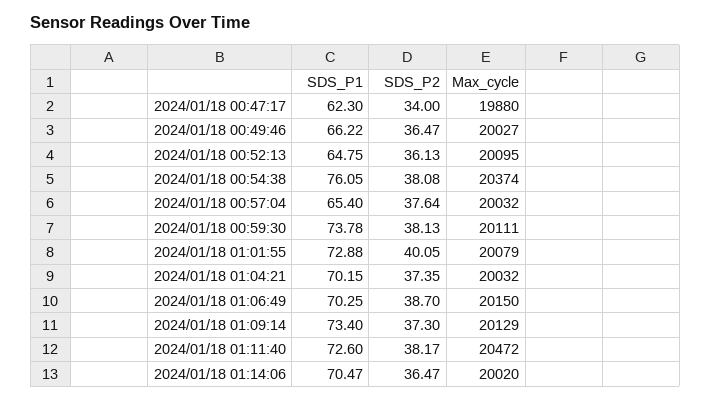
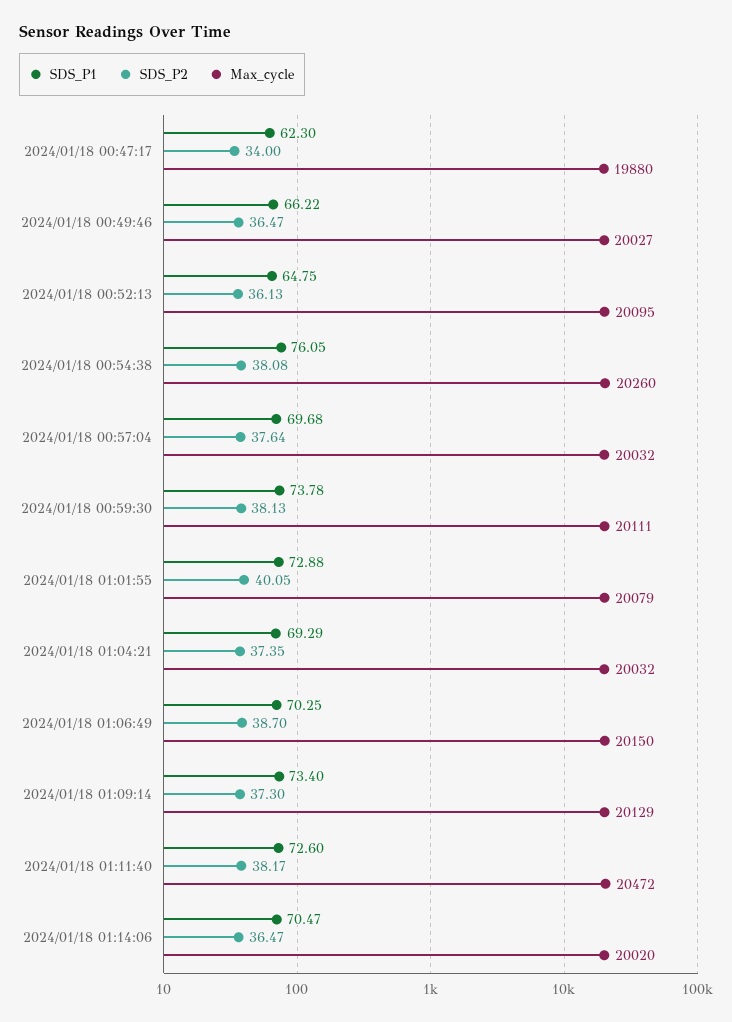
  {
    "SDS_P1": {
      "2024/01/18 00:47:17": 62.3,
      "2024/01/18 00:49:46": 66.22,
      "2024/01/18 00:52:13": 64.75,
      "2024/01/18 00:54:38": 76.05,
-     "2024/01/18 00:57:04": 65.4,
+     "2024/01/18 00:57:04": 69.68,
      "2024/01/18 00:59:30": 73.78,
      "2024/01/18 01:01:55": 72.88,
-     "2024/01/18 01:04:21": 70.15,
+     "2024/01/18 01:04:21": 69.29,
      "2024/01/18 01:06:49": 70.25,
      "2024/01/18 01:09:14": 73.4,
      "2024/01/18 01:11:40": 72.6,
      "2024/01/18 01:14:06": 70.47
    },
    "SDS_P2": {
      "2024/01/18 00:47:17": 34,
      "2024/01/18 00:49:46": 36.47,
      "2024/01/18 00:52:13": 36.13,
      "2024/01/18 00:54:38": 38.08,
      "2024/01/18 00:57:04": 37.64,
      "2024/01/18 00:59:30": 38.13,
      "2024/01/18 01:01:55": 40.05,
      "2024/01/18 01:04:21": 37.35,
      "2024/01/18 01:06:49": 38.7,
      "2024/01/18 01:09:14": 37.3,
      "2024/01/18 01:11:40": 38.17,
      "2024/01/18 01:14:06": 36.47
    },
    "Max_cycle": {
      "2024/01/18 00:47:17": 19880,
      "2024/01/18 00:49:46": 20027,
      "2024/01/18 00:52:13": 20095,
-     "2024/01/18 00:54:38": 20374,
+     "2024/01/18 00:54:38": 20260,
      "2024/01/18 00:57:04": 20032,
      "2024/01/18 00:59:30": 20111,
      "2024/01/18 01:01:55": 20079,
      "2024/01/18 01:04:21": 20032,
      "2024/01/18 01:06:49": 20150,
      "2024/01/18 01:09:14": 20129,
      "2024/01/18 01:11:40": 20472,
      "2024/01/18 01:14:06": 20020
    }
  }

